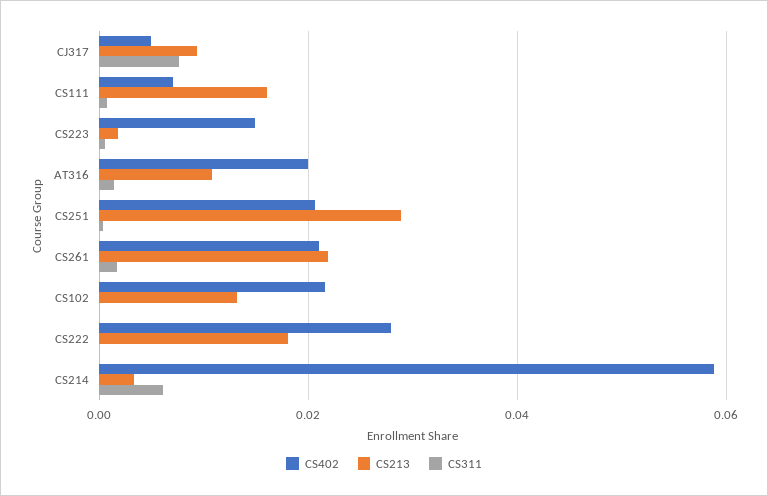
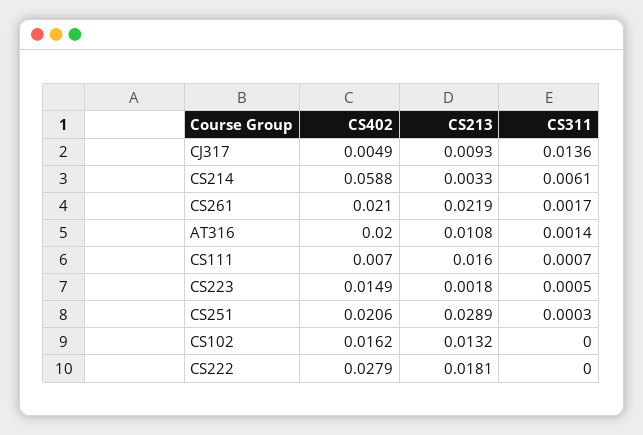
  {
    "CS402": {
      "CJ317": 0.0049,
      "CS111": 0.007,
      "CS223": 0.0149,
      "AT316": 0.02,
      "CS251": 0.0206,
      "CS261": 0.021,
-     "CS102": 0.022,
+     "CS102": 0.0162,
      "CS222": 0.0279,
      "CS214": 0.0588
    },
    "CS213": {
      "CJ317": 0.0093,
      "CS111": 0.016,
      "CS223": 0.0018,
      "AT316": 0.0108,
      "CS251": 0.0289,
      "CS261": 0.0219,
      "CS102": 0.0132,
      "CS222": 0.0181,
      "CS214": 0.0033
    },
    "CS311": {
-     "CJ317": 0.008,
+     "CJ317": 0.0136,
      "CS111": 0.0007,
      "CS223": 0.0005,
      "AT316": 0.0014,
      "CS251": 0.0003,
      "CS261": 0.0017,
      "CS102": 0,
      "CS222": 0,
      "CS214": 0.0061
    }
  }

